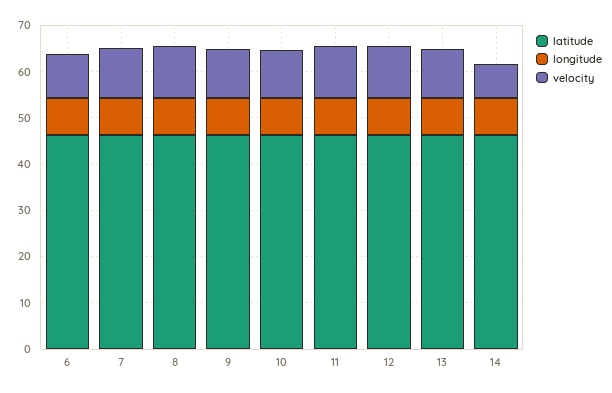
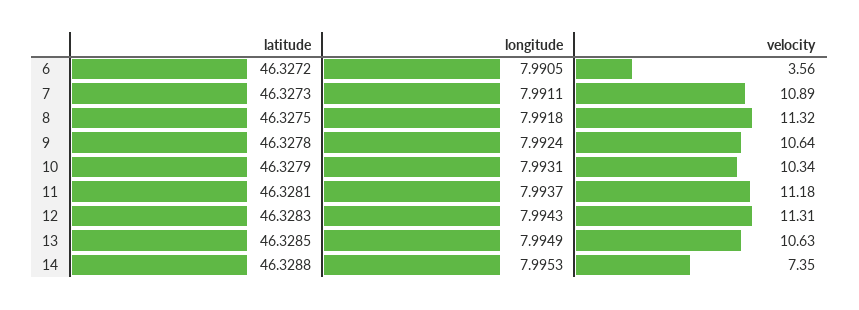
  {
    "latitude": {
      "6": 46.3272,
      "7": 46.3273,
      "8": 46.3275,
      "9": 46.3278,
      "10": 46.3279,
      "11": 46.3281,
      "12": 46.3283,
      "13": 46.3285,
      "14": 46.3288
    },
    "longitude": {
      "6": 7.9905,
      "7": 7.9911,
      "8": 7.9918,
      "9": 7.9924,
      "10": 7.9931,
      "11": 7.9937,
      "12": 7.9943,
      "13": 7.9949,
      "14": 7.9953
    },
    "velocity": {
-     "6": 10,
+     "6": 3.56,
      "7": 10.89,
      "8": 11.32,
      "9": 10.64,
      "10": 10.34,
      "11": 11.18,
      "12": 11.31,
      "13": 10.63,
      "14": 7.35
    }
  }

